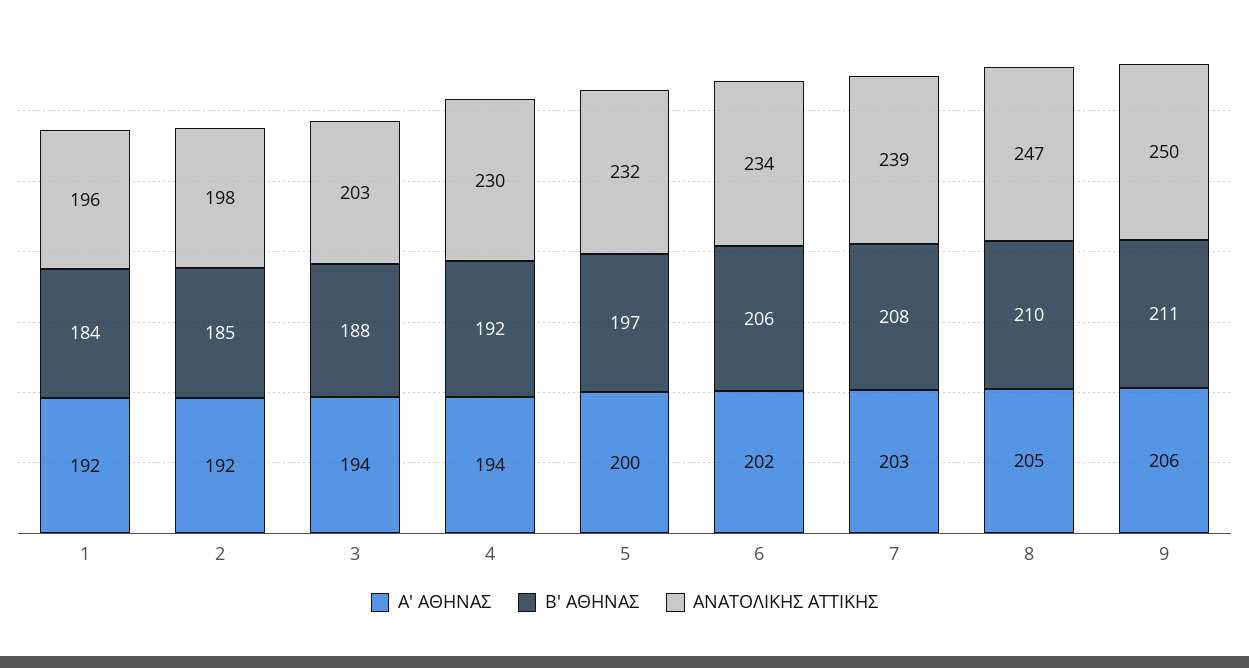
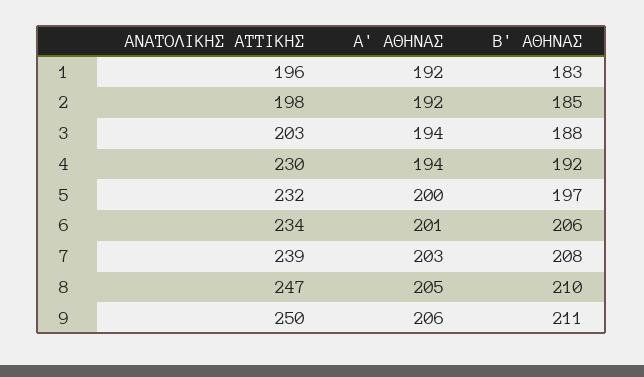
  {
    "Α' ΑΘΗΝΑΣ": {
      "1": 192,
      "2": 192,
      "3": 194,
      "4": 194,
      "5": 200,
-     "6": 202,
+     "6": 201,
      "7": 203,
      "8": 205,
      "9": 206
    },
    "Β' ΑΘΗΝΑΣ": {
-     "1": 184,
+     "1": 183,
      "2": 185,
      "3": 188,
      "4": 192,
      "5": 197,
      "6": 206,
      "7": 208,
      "8": 210,
      "9": 211
    },
    "ΑΝΑΤΟΛΙΚΗΣ ΑΤΤΙΚΗΣ": {
      "1": 196,
      "2": 198,
      "3": 203,
      "4": 230,
      "5": 232,
      "6": 234,
      "7": 239,
      "8": 247,
      "9": 250
    }
  }

